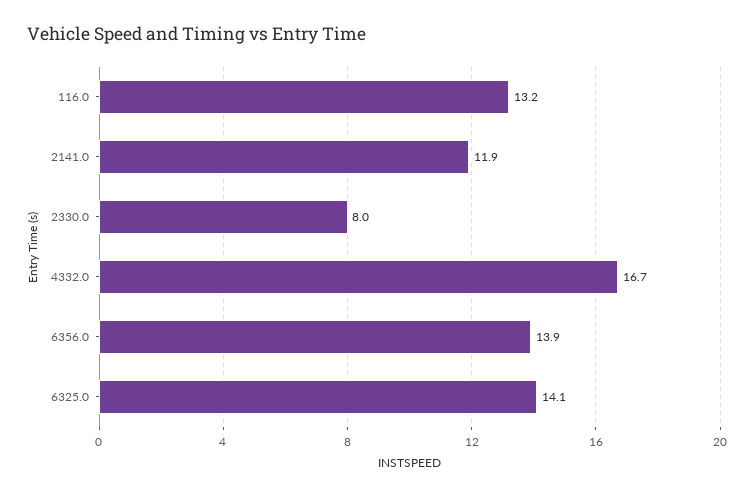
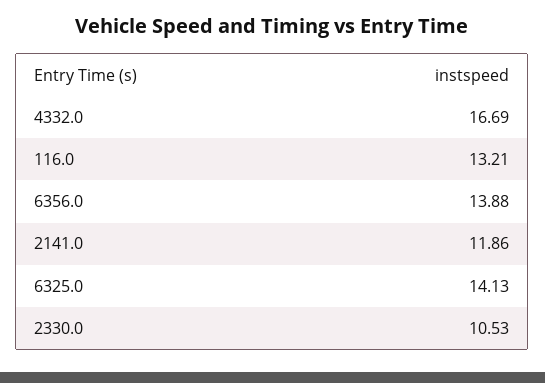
  {
    "116.0": 13.21,
    "2141.0": 11.86,
-   "2330.0": 8,
+   "2330.0": 10.53,
    "4332.0": 16.69,
    "6356.0": 13.88,
    "6325.0": 14.13
  }

